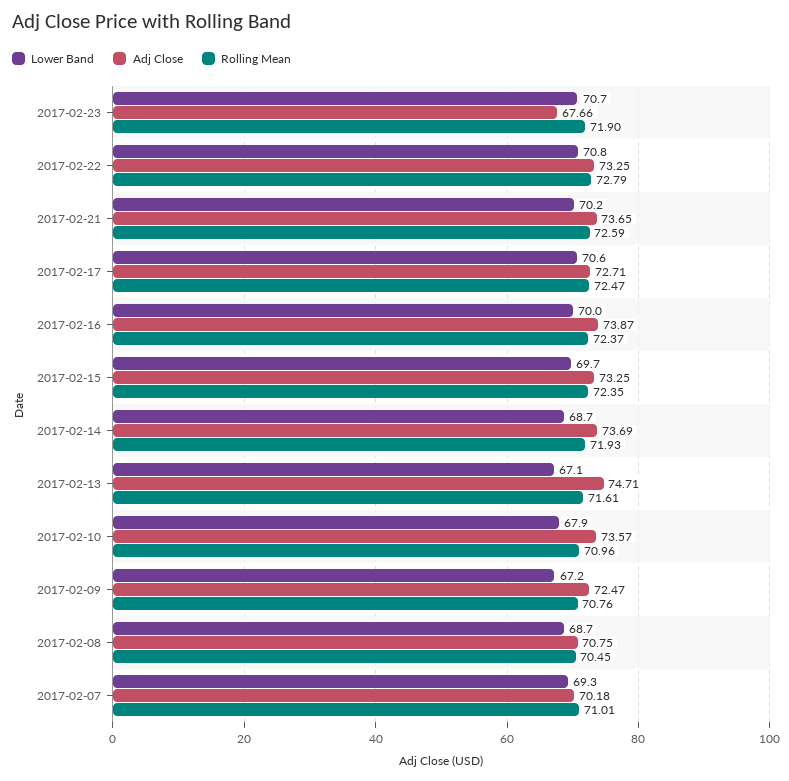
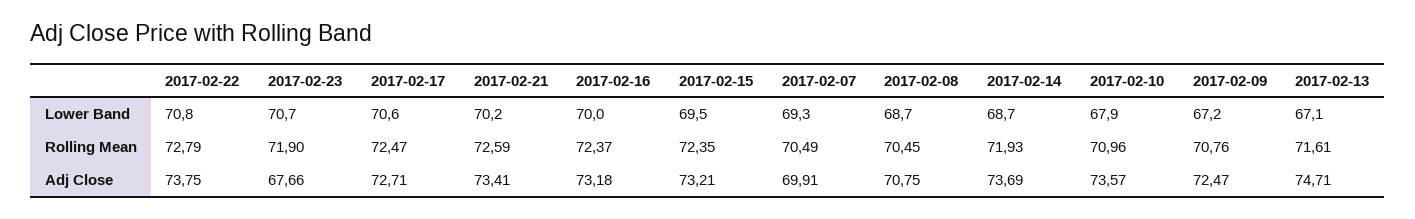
  {
    "Lower Band": {
      "2017-02-23": 70.7,
      "2017-02-22": 70.8,
      "2017-02-21": 70.2,
      "2017-02-17": 70.6,
      "2017-02-16": 70,
-     "2017-02-15": 69.7,
+     "2017-02-15": 69.5,
      "2017-02-14": 68.7,
      "2017-02-13": 67.1,
      "2017-02-10": 67.9,
      "2017-02-09": 67.2,
      "2017-02-08": 68.7,
      "2017-02-07": 69.3
    },
    "Adj Close": {
      "2017-02-23": 67.66,
-     "2017-02-22": 73.25,
+     "2017-02-22": 73.75,
-     "2017-02-21": 73.65,
+     "2017-02-21": 73.41,
      "2017-02-17": 72.71,
-     "2017-02-16": 73.87,
+     "2017-02-16": 73.18,
-     "2017-02-15": 73.25,
+     "2017-02-15": 73.21,
      "2017-02-14": 73.69,
      "2017-02-13": 74.71,
      "2017-02-10": 73.57,
      "2017-02-09": 72.47,
      "2017-02-08": 70.75,
-     "2017-02-07": 70.18
+     "2017-02-07": 69.91
    },
    "Rolling Mean": {
      "2017-02-23": 71.9,
      "2017-02-22": 72.79,
      "2017-02-21": 72.59,
      "2017-02-17": 72.47,
      "2017-02-16": 72.37,
      "2017-02-15": 72.35,
      "2017-02-14": 71.93,
      "2017-02-13": 71.61,
      "2017-02-10": 70.96,
      "2017-02-09": 70.76,
      "2017-02-08": 70.45,
-     "2017-02-07": 71.01
+     "2017-02-07": 70.49
    }
  }

